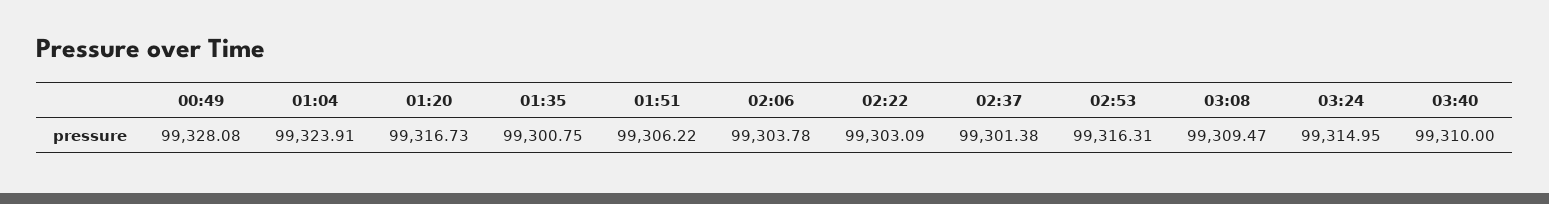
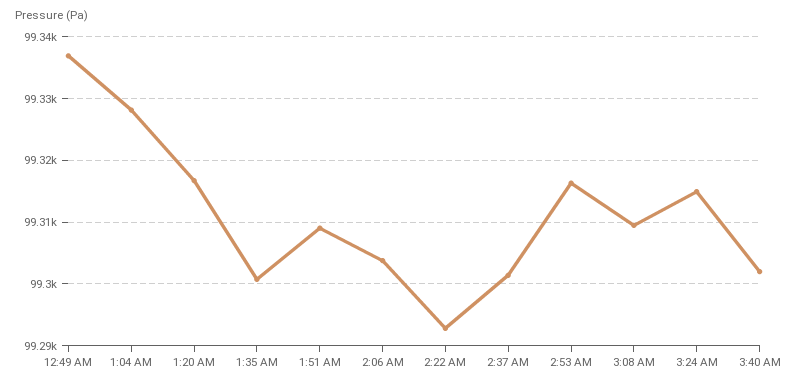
  {
-   "00:49": 99328.08,
+   "00:49": 99337,
-   "01:04": 99323.91,
+   "01:04": 99328,
    "01:20": 99316.73,
    "01:35": 99300.75,
-   "01:51": 99306.22,
+   "01:51": 99309,
    "02:06": 99303.78,
-   "02:22": 99303.09,
+   "02:22": 99293,
    "02:37": 99301.38,
    "02:53": 99316.31,
    "03:08": 99309.47,
    "03:24": 99314.95,
-   "03:40": 99310
+   "03:40": 99302
  }

